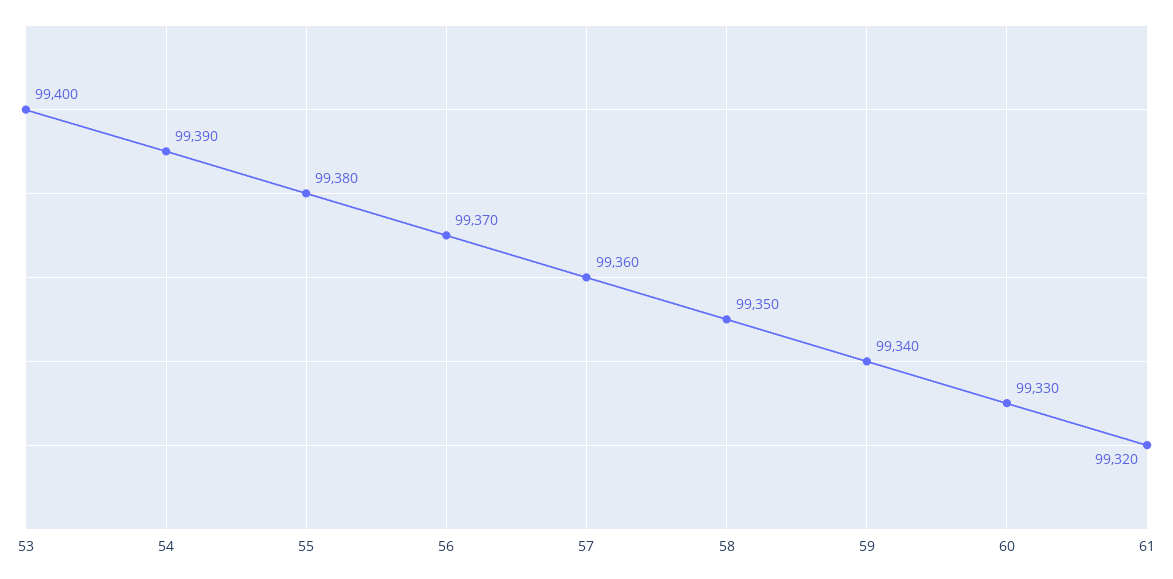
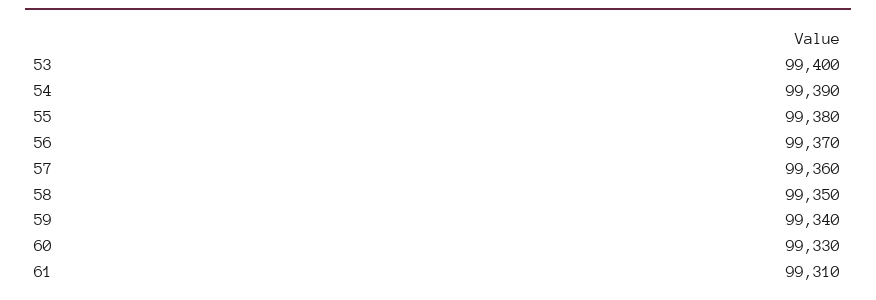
  {
    "53": 99400,
    "54": 99390,
    "55": 99380,
    "56": 99370,
    "57": 99360,
    "58": 99350,
    "59": 99340,
    "60": 99330,
-   "61": 99320
+   "61": 99310
  }

